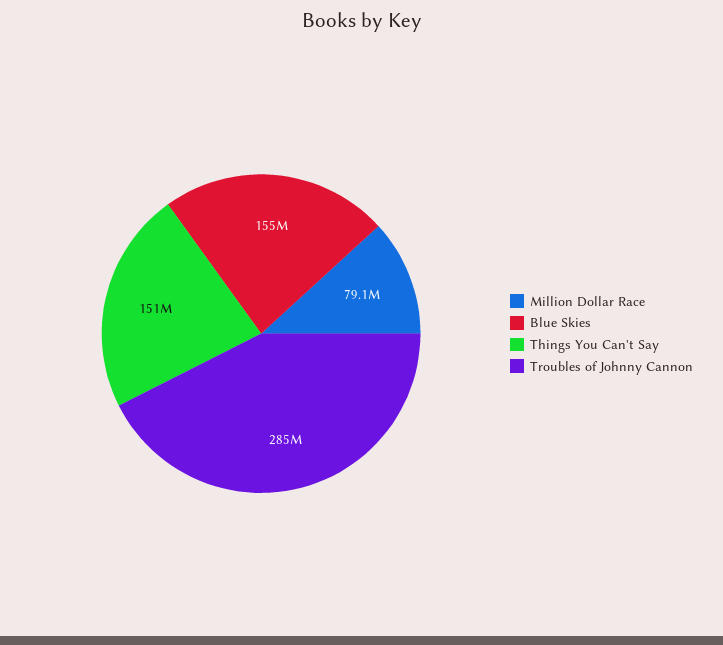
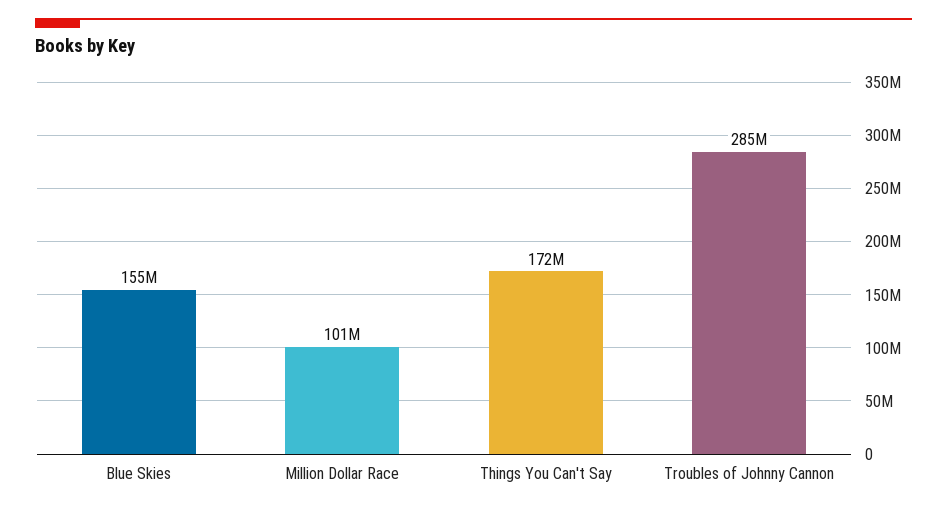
  {
-   "Million Dollar Race": 79100000,
+   "Million Dollar Race": 101000000,
    "Blue Skies": 155000000,
-   "Things You Can't Say": 151000000,
+   "Things You Can't Say": 172000000,
    "Troubles of Johnny Cannon": 285000000
  }

